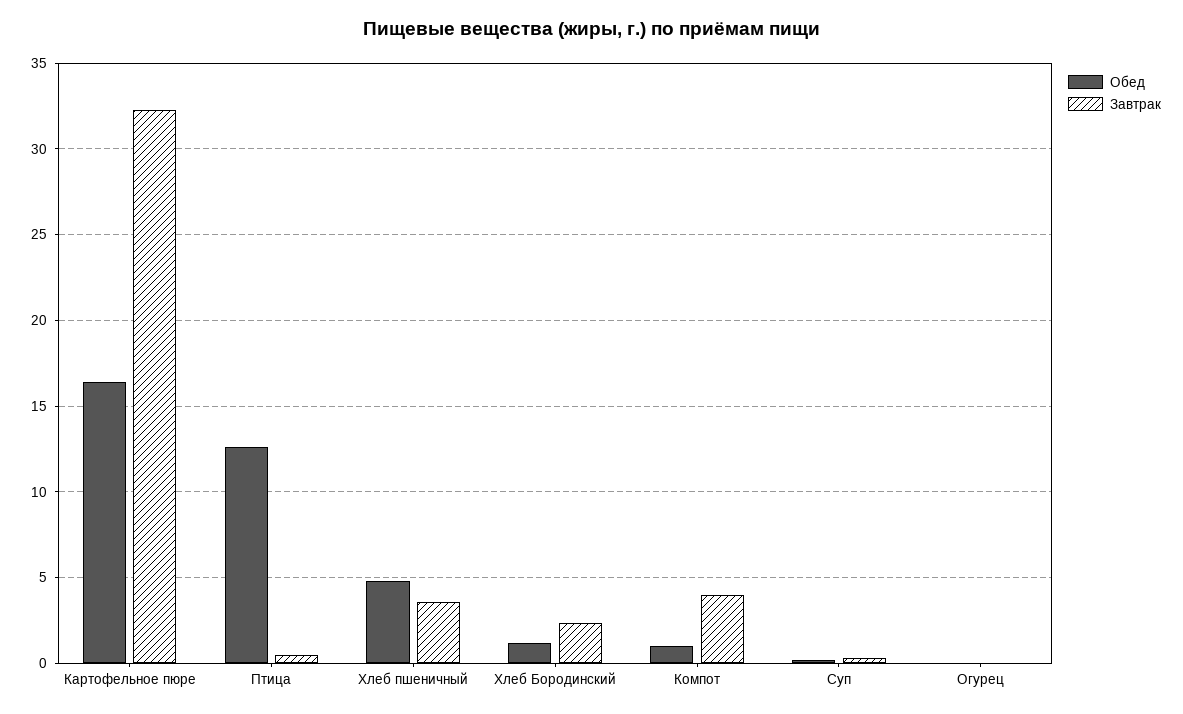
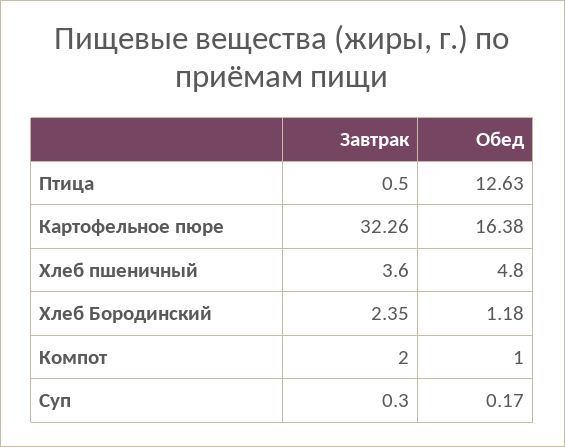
  {
    "Обед": {
      "Картофельное пюре": 16.38,
      "Птица": 12.63,
      "Хлеб пшеничный": 4.8,
      "Хлеб Бородинский": 1.18,
      "Компот": 1,
-     "Суп": 0.17,
+     "Суп": 0.17
-     "Огурец": 0
    },
    "Завтрак": {
      "Картофельное пюре": 32.26,
      "Птица": 0.5,
      "Хлеб пшеничный": 3.6,
      "Хлеб Бородинский": 2.35,
-     "Компот": 4,
+     "Компот": 2,
-     "Суп": 0.3,
+     "Суп": 0.3
-     "Огурец": 0
    }
  }

